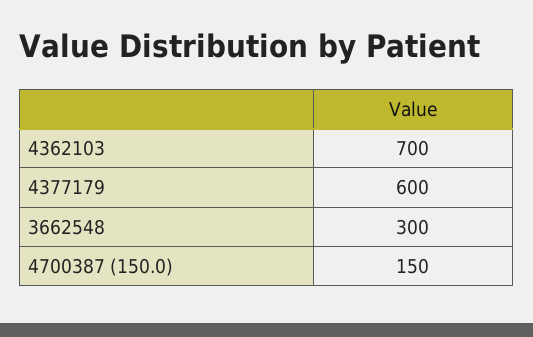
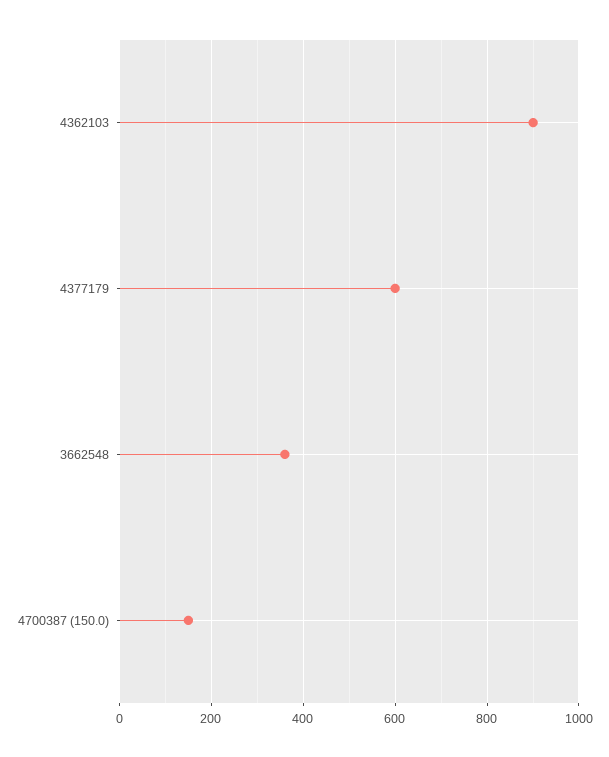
  {
-   "4362103": 700,
+   "4362103": 900,
    "4377179": 600,
-   "3662548": 300,
+   "3662548": 360,
    "4700387 (150.0)": 150
  }

